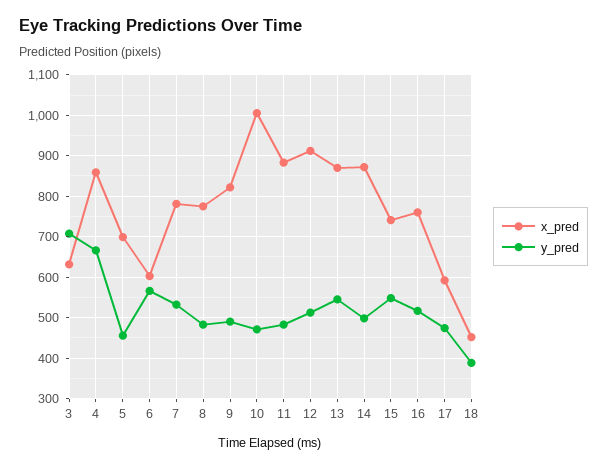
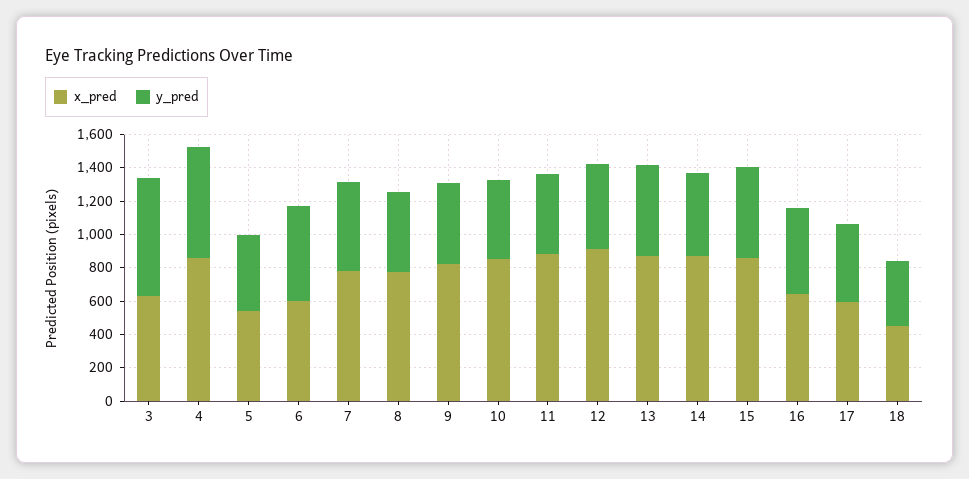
  {
    "x_pred": {
      "3": 640,
      "4": 860,
-     "5": 700,
+     "5": 550,
      "6": 600,
      "7": 780,
      "8": 780,
      "9": 820,
-     "10": 1000,
+     "10": 850,
      "11": 880,
      "12": 920,
      "13": 880,
      "14": 880,
-     "15": 740,
+     "15": 850,
-     "16": 760,
+     "16": 650,
      "17": 600,
      "18": 460
    },
    "y_pred": {
      "3": 700,
      "4": 660,
      "5": 460,
      "6": 560,
      "7": 540,
      "8": 480,
      "9": 500,
      "10": 480,
      "11": 480,
      "12": 520,
      "13": 540,
      "14": 500,
      "15": 540,
      "16": 520,
      "17": 480,
      "18": 380
    }
  }

